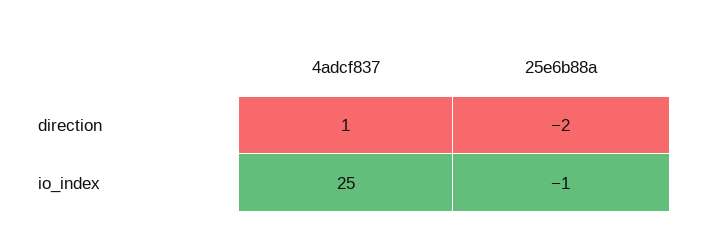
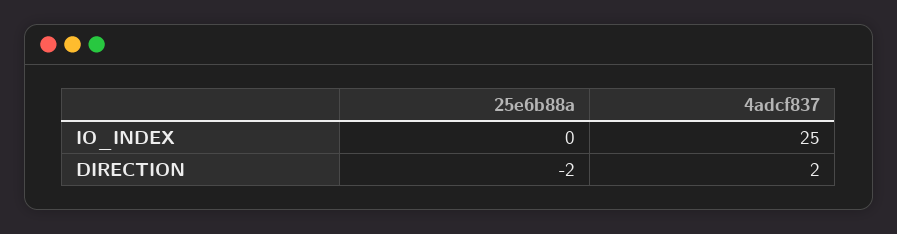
  {
    "4adcf837": {
-     "direction": 1,
+     "direction": 2,
      "io_index": 25
    },
    "25e6b88a": {
      "direction": -2,
-     "io_index": -1
+     "io_index": 0
    }
  }

